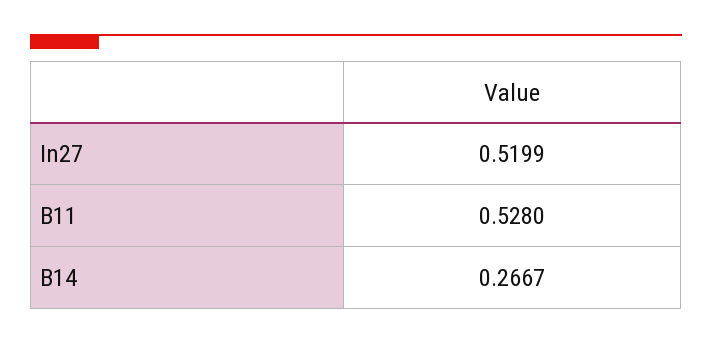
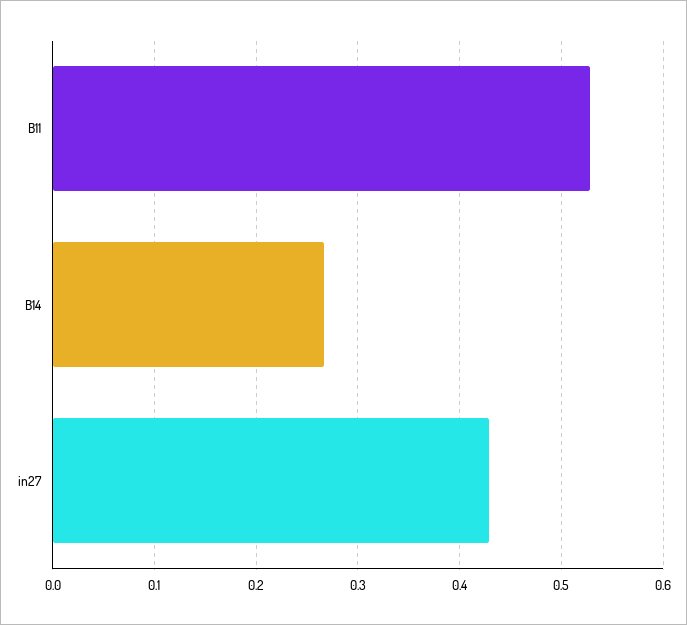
  {
-   "In27": 0.5199,
+   "In27": 0.43,
    "B11": 0.528,
    "B14": 0.2667
  }

